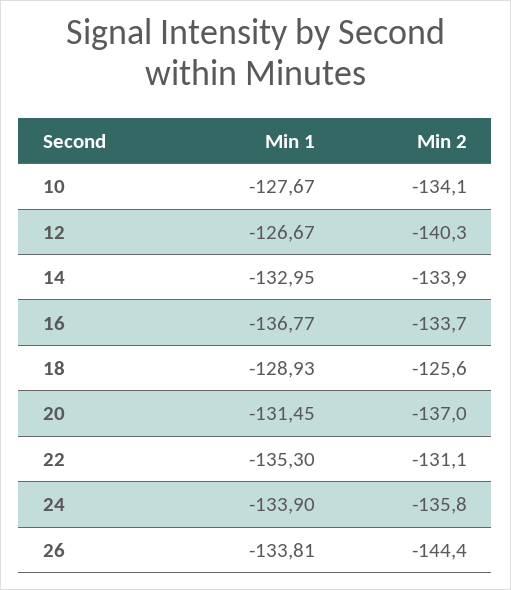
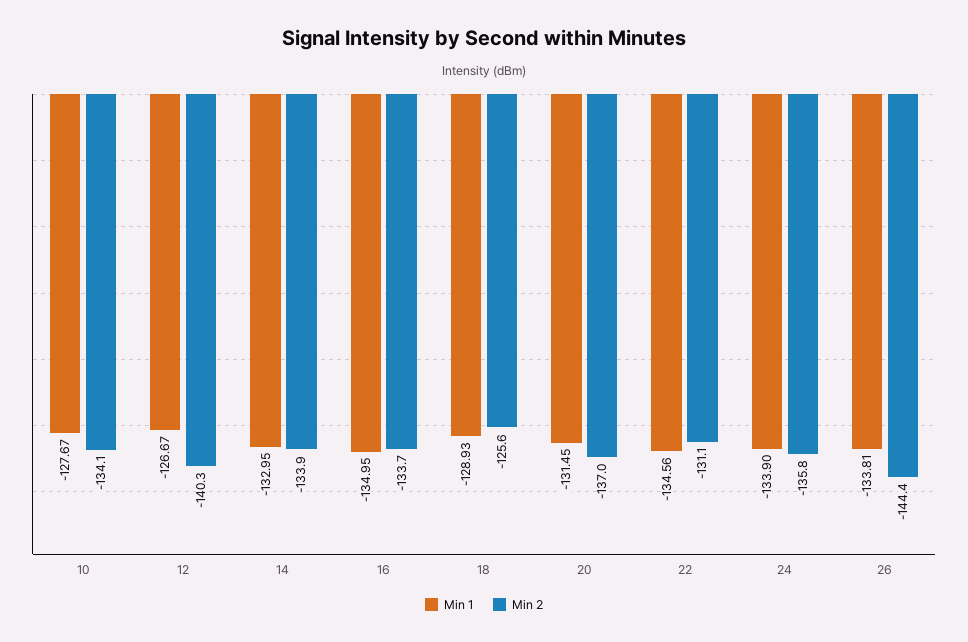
  {
    "Min 1": {
      "10": -127.67,
      "12": -126.67,
      "14": -132.95,
-     "16": -136.77,
+     "16": -134.95,
      "18": -128.93,
      "20": -131.45,
-     "22": -135.3,
+     "22": -134.56,
      "24": -133.9,
      "26": -133.81
    },
    "Min 2": {
      "10": -134.1,
      "12": -140.3,
      "14": -133.9,
      "16": -133.7,
      "18": -125.6,
      "20": -137,
      "22": -131.1,
      "24": -135.8,
      "26": -144.4
    }
  }

